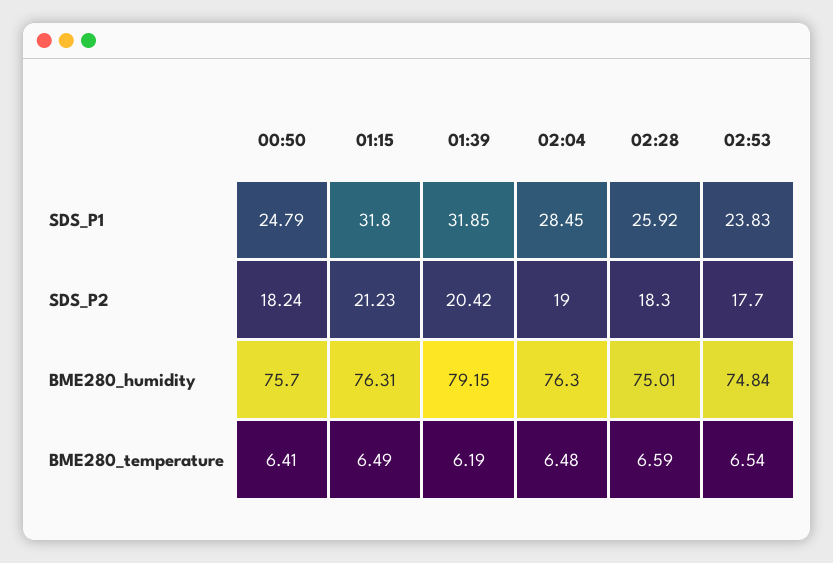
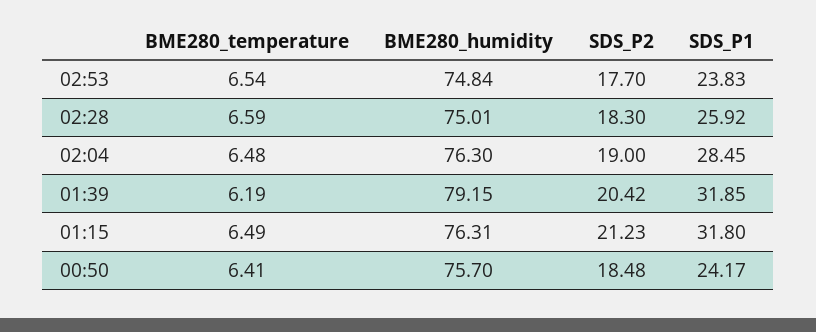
  {
    "00:50": {
-     "SDS_P1": 24.79,
+     "SDS_P1": 24.17,
-     "SDS_P2": 18.24,
+     "SDS_P2": 18.48,
      "BME280_humidity": 75.7,
      "BME280_temperature": 6.41
    },
    "01:15": {
      "SDS_P1": 31.8,
      "SDS_P2": 21.23,
      "BME280_humidity": 76.31,
      "BME280_temperature": 6.49
    },
    "01:39": {
      "SDS_P1": 31.85,
      "SDS_P2": 20.42,
      "BME280_humidity": 79.15,
      "BME280_temperature": 6.19
    },
    "02:04": {
      "SDS_P1": 28.45,
      "SDS_P2": 19,
      "BME280_humidity": 76.3,
      "BME280_temperature": 6.48
    },
    "02:28": {
      "SDS_P1": 25.92,
      "SDS_P2": 18.3,
      "BME280_humidity": 75.01,
      "BME280_temperature": 6.59
    },
    "02:53": {
      "SDS_P1": 23.83,
      "SDS_P2": 17.7,
      "BME280_humidity": 74.84,
      "BME280_temperature": 6.54
    }
  }

